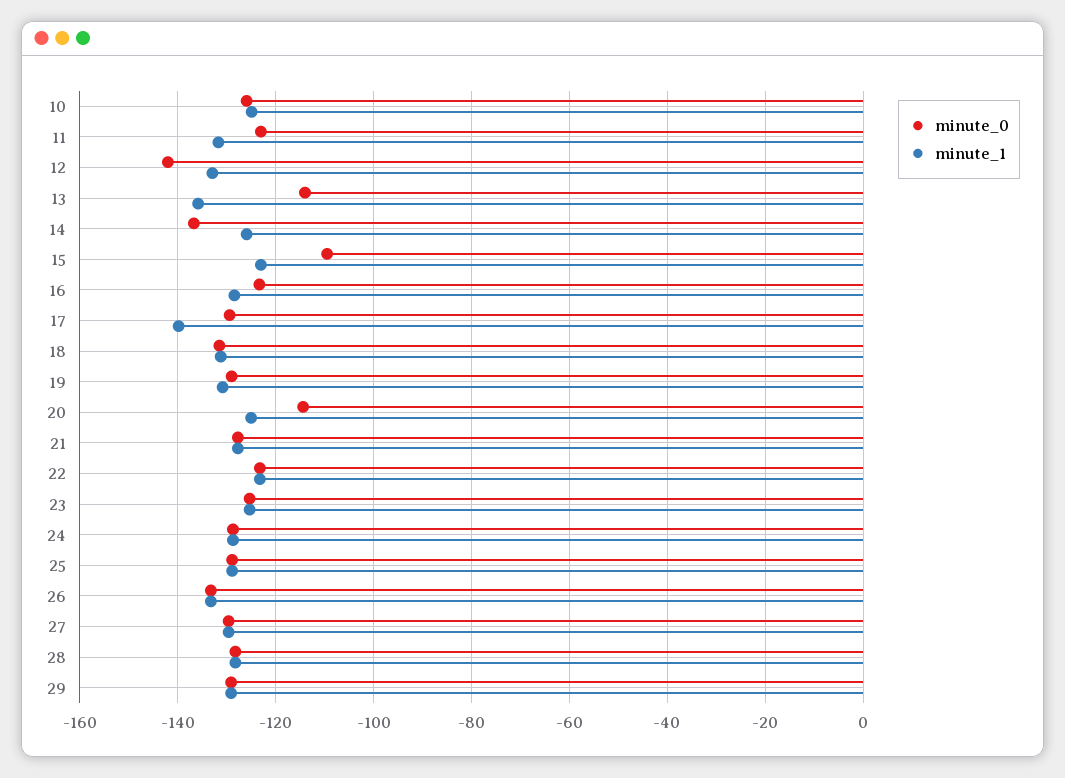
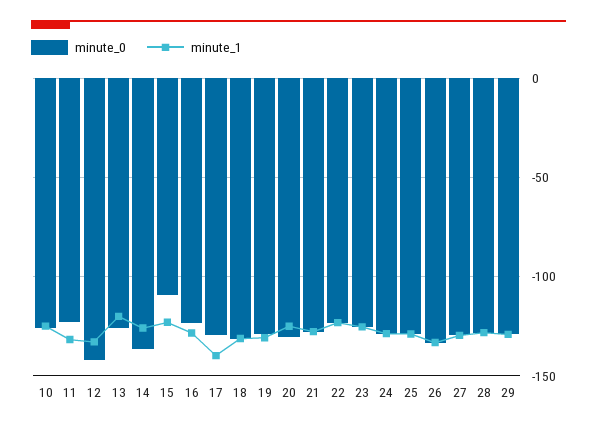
  {
    "minute_0": {
      "10": -126,
      "11": -124,
      "12": -142,
-     "13": -114,
+     "13": -125,
      "14": -136,
      "15": -110,
      "16": -124,
      "17": -130,
      "18": -132,
      "19": -130,
-     "20": -114,
+     "20": -130,
      "21": -128,
      "22": -124,
      "23": -126,
      "24": -128,
      "25": -128,
      "26": -134,
      "27": -130,
      "28": -128,
      "29": -130
    },
    "minute_1": {
      "10": -124,
      "11": -132,
      "12": -132,
-     "13": -136,
+     "13": -120,
      "14": -126,
      "15": -124,
      "16": -128,
      "17": -140,
      "18": -132,
      "19": -130,
      "20": -126,
      "21": -128,
      "22": -124,
      "23": -126,
      "24": -128,
      "25": -128,
      "26": -134,
      "27": -130,
      "28": -128,
      "29": -130
    }
  }

